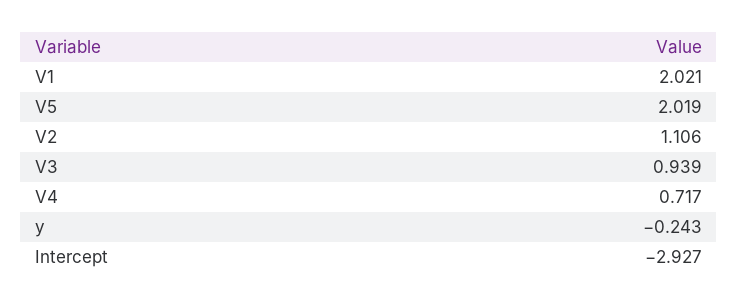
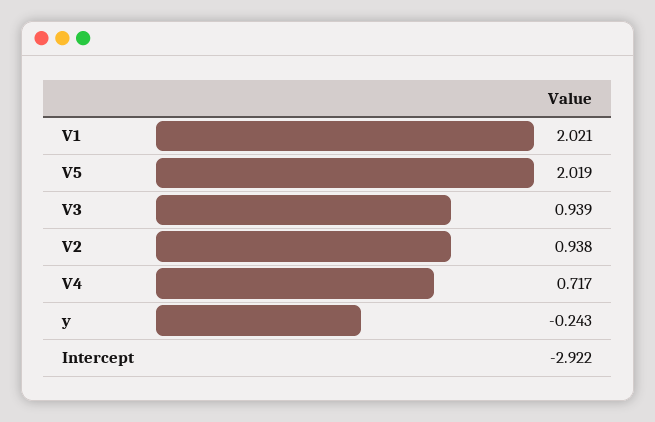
  {
    "V1": 2.021,
    "V5": 2.019,
-   "V2": 1.106,
+   "V2": 0.938,
    "V3": 0.939,
    "V4": 0.717,
    "y": -0.243,
-   "Intercept": -2.927
+   "Intercept": -2.922
  }

